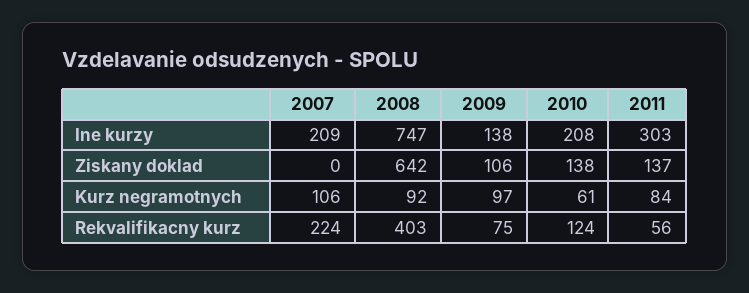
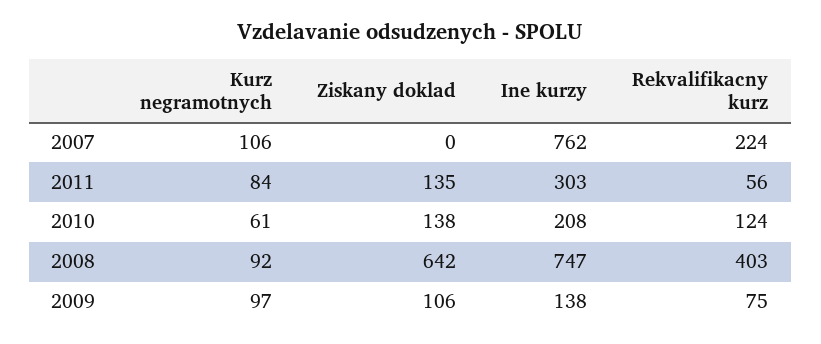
  {
    "2007": {
-     "Ine kurzy": 209,
+     "Ine kurzy": 762,
      "Ziskany doklad": 0,
      "Kurz negramotnych": 106,
      "Rekvalifikacny kurz": 224
    },
    "2008": {
      "Ine kurzy": 747,
      "Ziskany doklad": 642,
      "Kurz negramotnych": 92,
      "Rekvalifikacny kurz": 403
    },
    "2009": {
      "Ine kurzy": 138,
      "Ziskany doklad": 106,
      "Kurz negramotnych": 97,
      "Rekvalifikacny kurz": 75
    },
    "2010": {
      "Ine kurzy": 208,
      "Ziskany doklad": 138,
      "Kurz negramotnych": 61,
      "Rekvalifikacny kurz": 124
    },
    "2011": {
      "Ine kurzy": 303,
-     "Ziskany doklad": 137,
+     "Ziskany doklad": 135,
      "Kurz negramotnych": 84,
      "Rekvalifikacny kurz": 56
    }
  }

